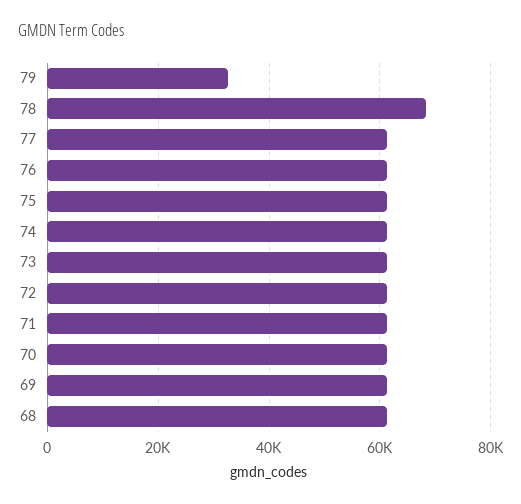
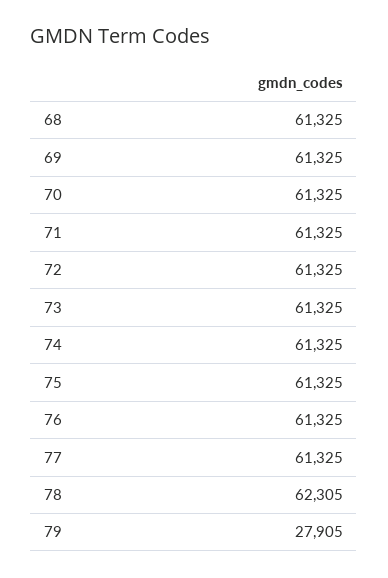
  {
-   "79": 32000,
+   "79": 27905,
-   "78": 68000,
+   "78": 62305,
    "77": 61325,
    "76": 61325,
    "75": 61325,
    "74": 61325,
    "73": 61325,
    "72": 61325,
    "71": 61325,
    "70": 61325,
    "69": 61325,
    "68": 61325
  }

